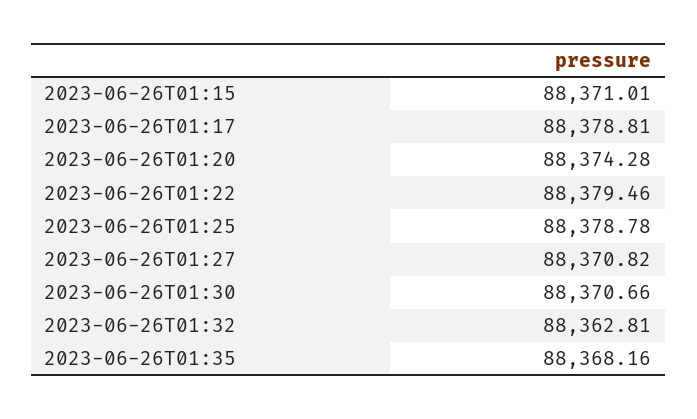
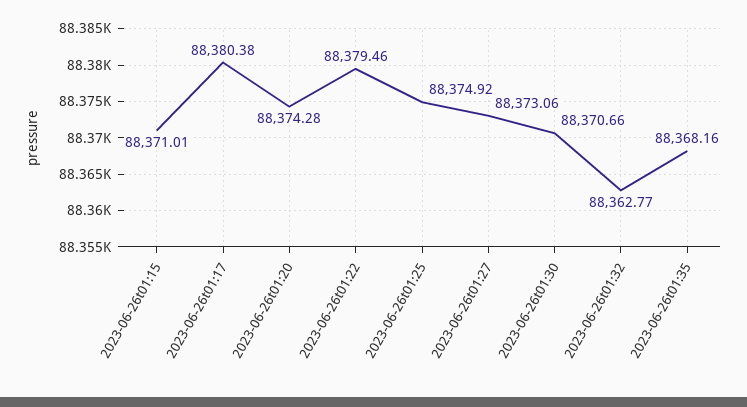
  {
    "2023-06-26T01:15": 88371.01,
-   "2023-06-26T01:17": 88378.81,
+   "2023-06-26T01:17": 88380.38,
    "2023-06-26T01:20": 88374.28,
    "2023-06-26T01:22": 88379.46,
-   "2023-06-26T01:25": 88378.78,
+   "2023-06-26T01:25": 88374.92,
-   "2023-06-26T01:27": 88370.82,
+   "2023-06-26T01:27": 88373.06,
    "2023-06-26T01:30": 88370.66,
-   "2023-06-26T01:32": 88362.81,
+   "2023-06-26T01:32": 88362.77,
    "2023-06-26T01:35": 88368.16
  }

